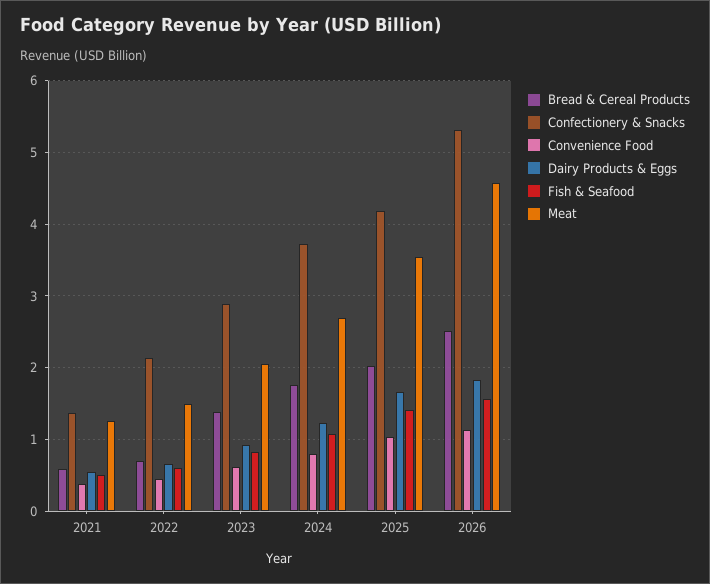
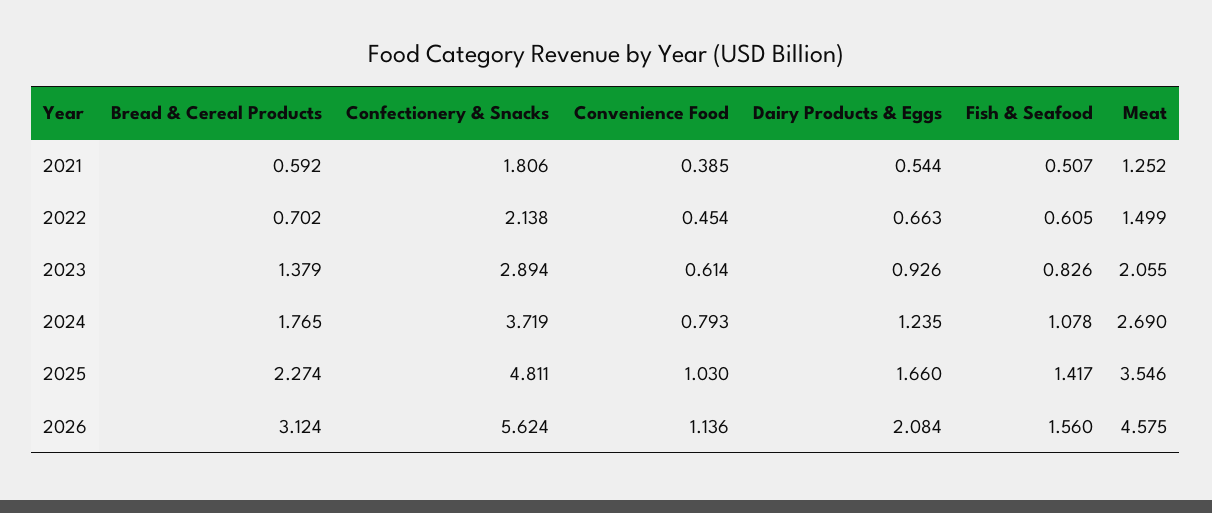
  {
    "Bread & Cereal Products": {
      "2021": 0.592,
      "2022": 0.702,
      "2023": 1.379,
      "2024": 1.765,
-     "2025": 2,
+     "2025": 2.274,
-     "2026": 2.5
+     "2026": 3.124
    },
    "Confectionery & Snacks": {
-     "2021": 1.4,
+     "2021": 1.806,
      "2022": 2.138,
      "2023": 2.894,
      "2024": 3.719,
-     "2025": 4.2,
+     "2025": 4.811,
-     "2026": 5.3
+     "2026": 5.624
    },
    "Convenience Food": {
      "2021": 0.385,
      "2022": 0.454,
      "2023": 0.614,
      "2024": 0.793,
      "2025": 1.03,
      "2026": 1.136
    },
    "Dairy Products & Eggs": {
      "2021": 0.544,
      "2022": 0.663,
      "2023": 0.926,
      "2024": 1.235,
      "2025": 1.66,
-     "2026": 1.8
+     "2026": 2.084
    },
    "Fish & Seafood": {
      "2021": 0.507,
      "2022": 0.605,
      "2023": 0.826,
      "2024": 1.078,
      "2025": 1.417,
      "2026": 1.56
    },
    "Meat": {
      "2021": 1.252,
      "2022": 1.499,
      "2023": 2.055,
      "2024": 2.69,
      "2025": 3.546,
      "2026": 4.575
    }
  }

